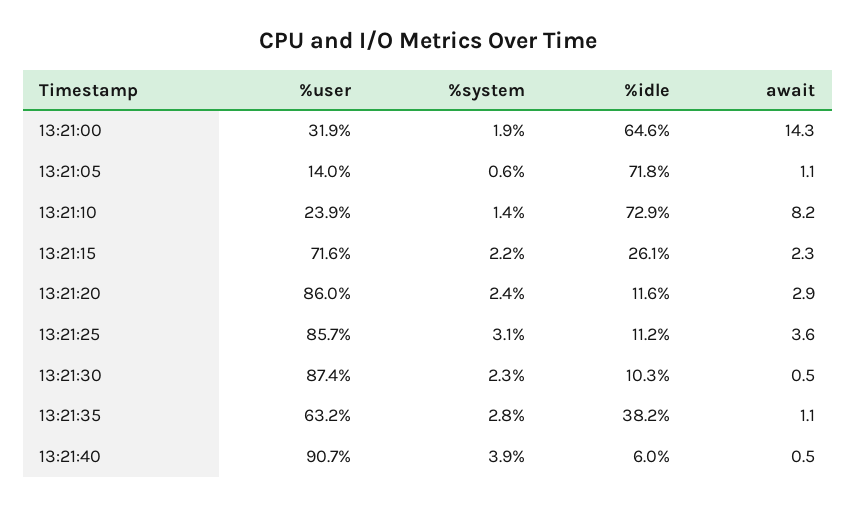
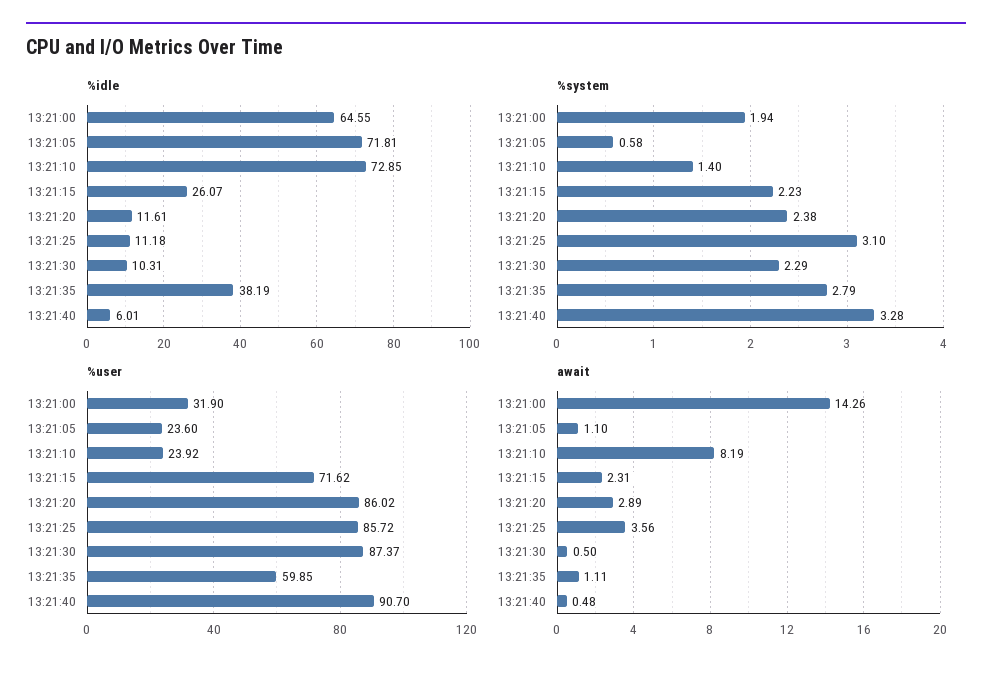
  {
    "%user": {
      "13:21:00": 31.9,
-     "13:21:05": 14,
+     "13:21:05": 23.6,
      "13:21:10": 23.92,
      "13:21:15": 71.62,
      "13:21:20": 86.02,
      "13:21:25": 85.72,
      "13:21:30": 87.37,
-     "13:21:35": 63.2,
+     "13:21:35": 59.85,
      "13:21:40": 90.7
    },
    "%system": {
      "13:21:00": 1.94,
      "13:21:05": 0.58,
      "13:21:10": 1.4,
      "13:21:15": 2.23,
      "13:21:20": 2.38,
      "13:21:25": 3.1,
      "13:21:30": 2.29,
      "13:21:35": 2.79,
-     "13:21:40": 3.9
+     "13:21:40": 3.28
    },
    "%idle": {
      "13:21:00": 64.55,
      "13:21:05": 71.81,
      "13:21:10": 72.85,
      "13:21:15": 26.07,
      "13:21:20": 11.61,
      "13:21:25": 11.18,
      "13:21:30": 10.31,
      "13:21:35": 38.19,
      "13:21:40": 6.01
    },
    "await": {
      "13:21:00": 14.26,
      "13:21:05": 1.1,
      "13:21:10": 8.19,
      "13:21:15": 2.31,
      "13:21:20": 2.89,
      "13:21:25": 3.56,
      "13:21:30": 0.5,
      "13:21:35": 1.11,
      "13:21:40": 0.48
    }
  }

